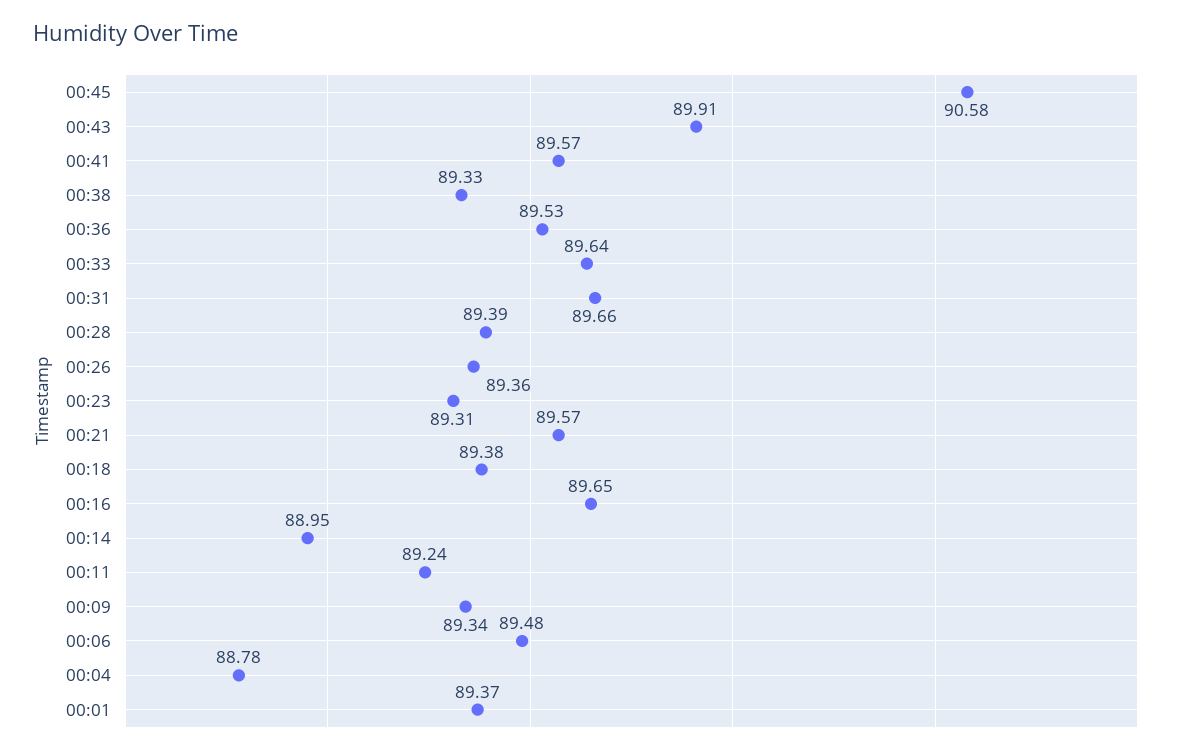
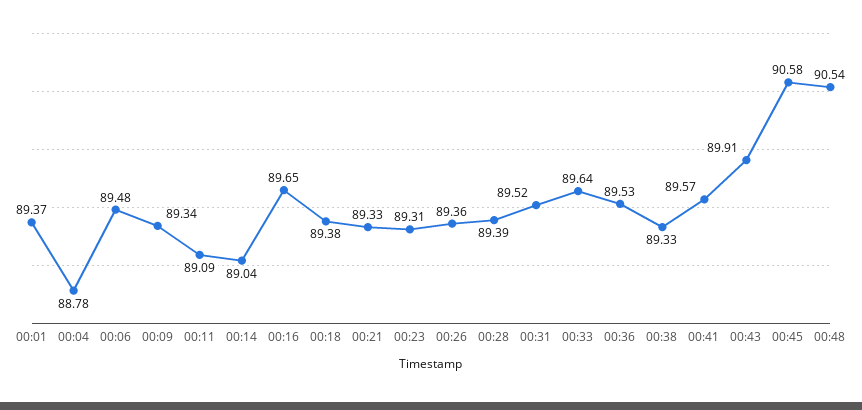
  {
    "00:45": 90.58,
    "00:43": 89.91,
    "00:41": 89.57,
    "00:38": 89.33,
    "00:36": 89.53,
    "00:33": 89.64,
-   "00:31": 89.66,
+   "00:31": 89.52,
    "00:28": 89.39,
    "00:26": 89.36,
    "00:23": 89.31,
-   "00:21": 89.57,
+   "00:21": 89.33,
    "00:18": 89.38,
    "00:16": 89.65,
-   "00:14": 88.95,
+   "00:14": 89.04,
-   "00:11": 89.24,
+   "00:11": 89.09,
    "00:09": 89.34,
    "00:06": 89.48,
    "00:04": 88.78,
-   "00:01": 89.37
+   "00:01": 89.37,
+   "00:48": 90.54
  }

